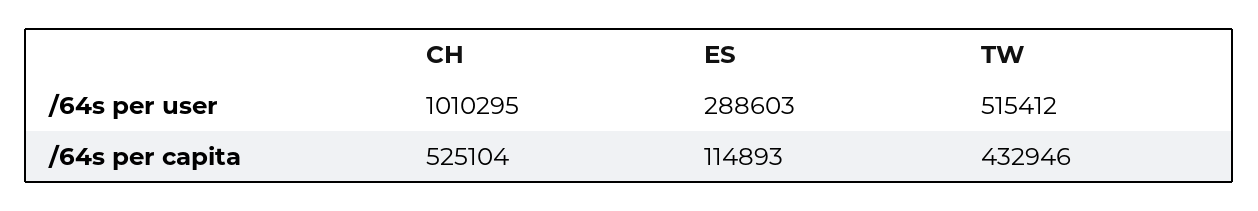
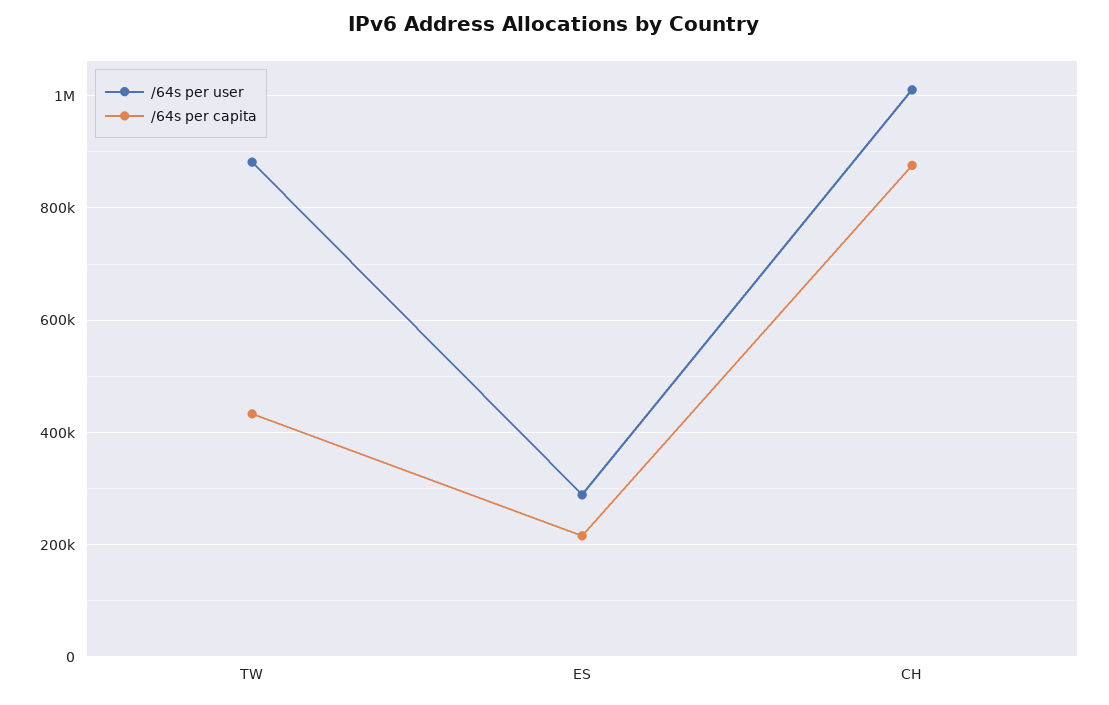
  {
    "/64s per user": {
      "CH": 1010295,
      "ES": 288603,
-     "TW": 515412
+     "TW": 880000
    },
    "/64s per capita": {
-     "CH": 525104,
+     "CH": 880000,
-     "ES": 114893,
+     "ES": 220000,
      "TW": 432946
    }
  }

